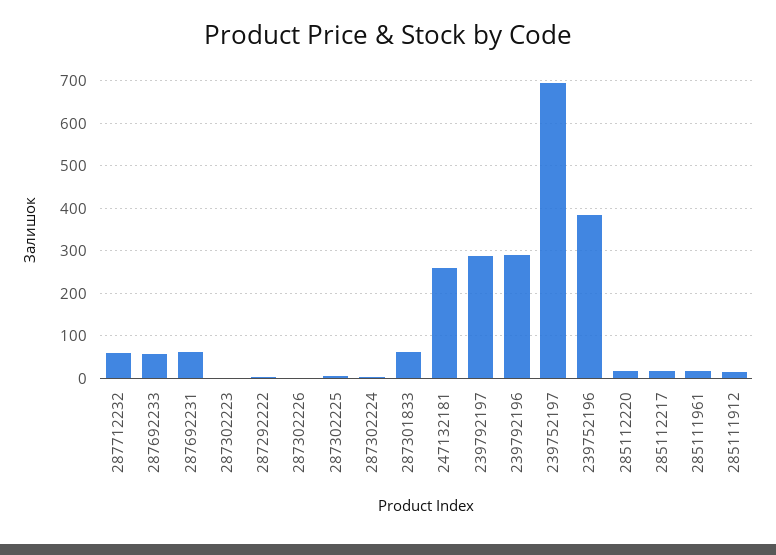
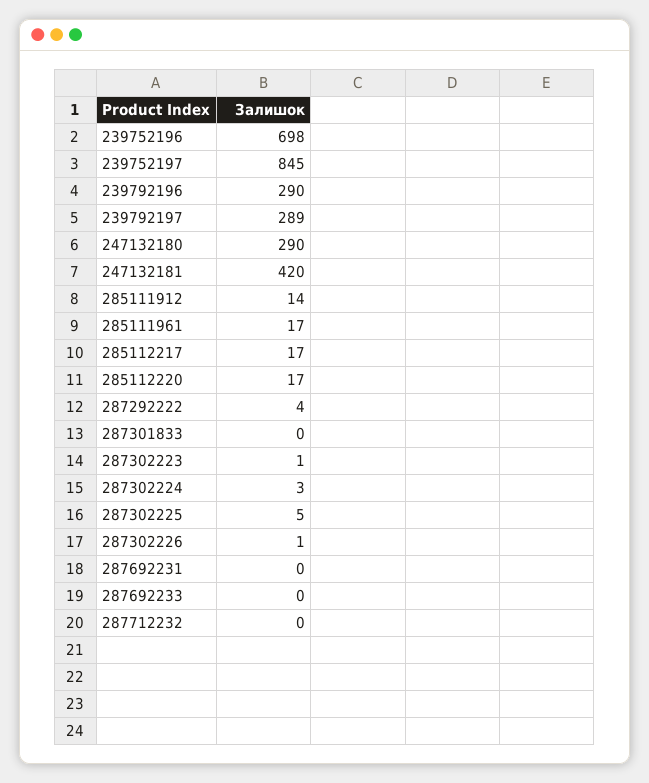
  {
-   "287712232": 60,
+   "287712232": 0,
-   "287692233": 60,
+   "287692233": 0,
-   "287692231": 60,
+   "287692231": 0,
    "287302223": 1,
    "287292222": 4,
    "287302226": 1,
    "287302225": 5,
    "287302224": 3,
-   "287301833": 60,
+   "287301833": 0,
-   "247132181": 260,
+   "247132181": 420,
    "239792197": 289,
    "239792196": 290,
-   "239752197": 700,
+   "239752197": 845,
-   "239752196": 380,
+   "239752196": 698,
    "285112220": 17,
    "285112217": 17,
    "285111961": 17,
-   "285111912": 14
+   "285111912": 14,
+   "247132180": 290
  }

